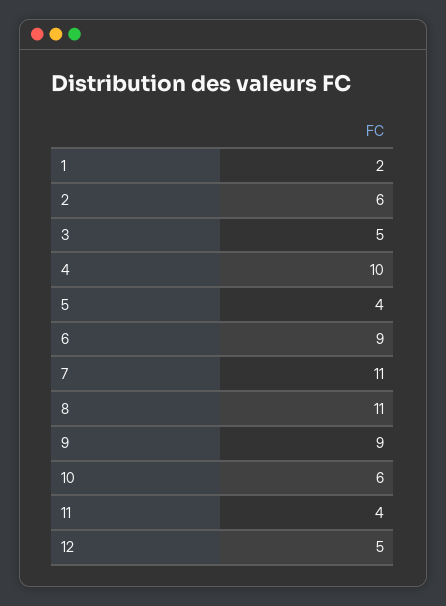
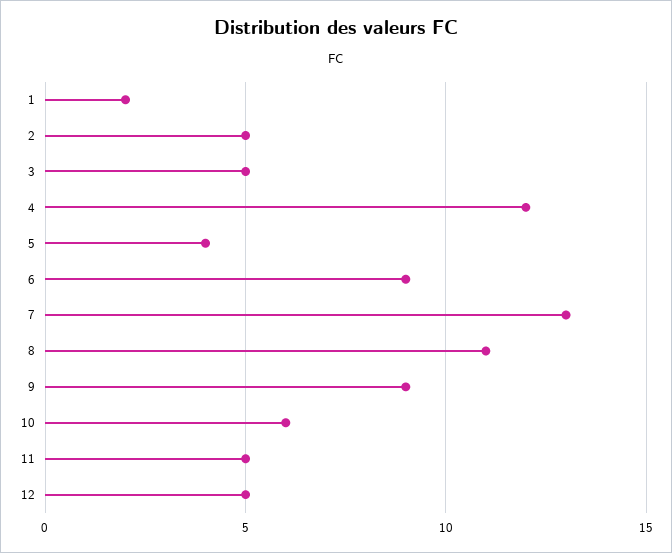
  {
    "1": 2,
-   "2": 6,
+   "2": 5,
    "3": 5,
-   "4": 10,
+   "4": 12,
    "5": 4,
    "6": 9,
-   "7": 11,
+   "7": 13,
    "8": 11,
    "9": 9,
    "10": 6,
-   "11": 4,
+   "11": 5,
    "12": 5
  }

